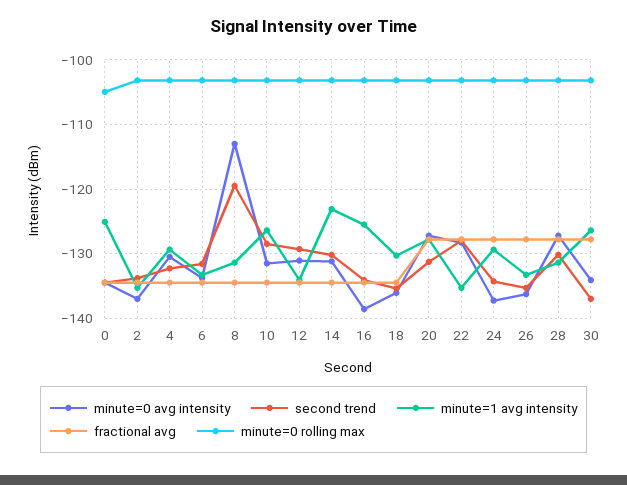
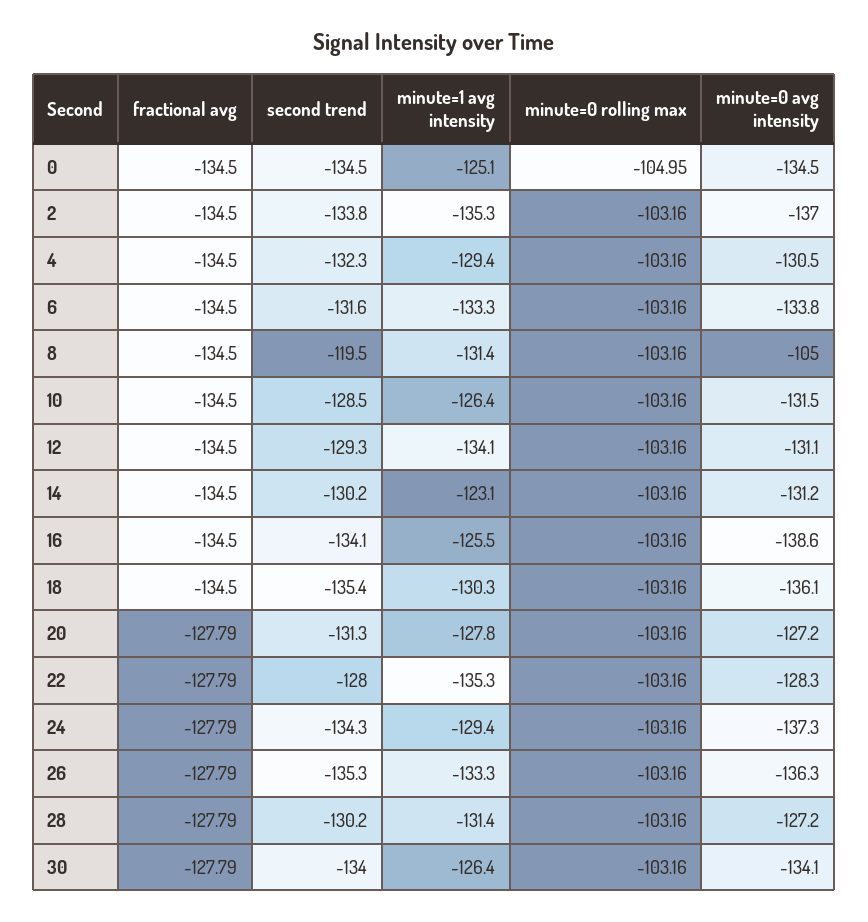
  {
    "minute=0 avg intensity": {
      "0": -134.5,
      "2": -137,
      "4": -130.5,
      "6": -133.8,
-     "8": -113,
+     "8": -105,
      "10": -131.5,
      "12": -131.1,
      "14": -131.2,
      "16": -138.6,
      "18": -136.1,
      "20": -127.2,
      "22": -128.3,
      "24": -137.3,
      "26": -136.3,
      "28": -127.2,
      "30": -134.1
    },
    "second trend": {
      "0": -134.5,
      "2": -133.8,
      "4": -132.3,
      "6": -131.6,
      "8": -119.5,
      "10": -128.5,
      "12": -129.3,
      "14": -130.2,
      "16": -134.1,
      "18": -135.4,
      "20": -131.3,
      "22": -128,
      "24": -134.3,
      "26": -135.3,
      "28": -130.2,
-     "30": -137
+     "30": -134
    },
    "minute=1 avg intensity": {
      "0": -125.1,
      "2": -135.3,
      "4": -129.4,
      "6": -133.3,
      "8": -131.4,
      "10": -126.4,
      "12": -134.1,
      "14": -123.1,
      "16": -125.5,
      "18": -130.3,
      "20": -127.8,
      "22": -135.3,
      "24": -129.4,
      "26": -133.3,
      "28": -131.4,
      "30": -126.4
    },
    "fractional avg": {
      "0": -134.5,
      "2": -134.5,
      "4": -134.5,
      "6": -134.5,
      "8": -134.5,
      "10": -134.5,
      "12": -134.5,
      "14": -134.5,
      "16": -134.5,
      "18": -134.5,
      "20": -127.79,
      "22": -127.79,
      "24": -127.79,
      "26": -127.79,
      "28": -127.79,
      "30": -127.79
    },
    "minute=0 rolling max": {
      "0": -104.95,
      "2": -103.16,
      "4": -103.16,
      "6": -103.16,
      "8": -103.16,
      "10": -103.16,
      "12": -103.16,
      "14": -103.16,
      "16": -103.16,
      "18": -103.16,
      "20": -103.16,
      "22": -103.16,
      "24": -103.16,
      "26": -103.16,
      "28": -103.16,
      "30": -103.16
    }
  }

